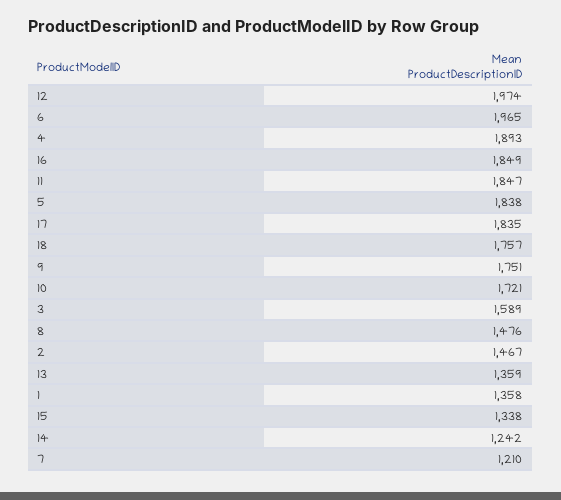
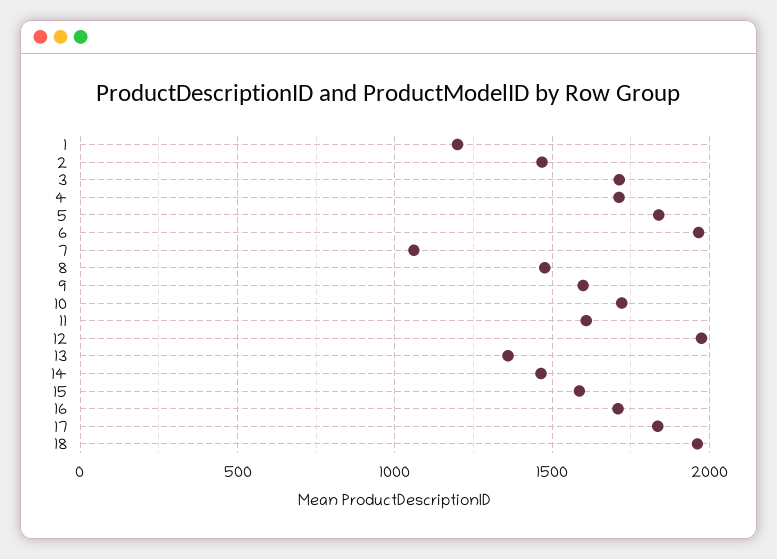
  {
    "12": 1974,
    "6": 1965,
-   "4": 1893,
+   "4": 1700,
-   "16": 1849,
+   "16": 1700,
-   "11": 1847,
+   "11": 1600,
    "5": 1838,
    "17": 1835,
-   "18": 1757,
+   "18": 1950,
-   "9": 1751,
+   "9": 1600,
    "10": 1721,
-   "3": 1589,
+   "3": 1700,
    "8": 1476,
    "2": 1467,
    "13": 1359,
-   "1": 1358,
+   "1": 1200,
-   "15": 1338,
+   "15": 1600,
-   "14": 1242,
+   "14": 1450,
-   "7": 1210
+   "7": 1050
  }

